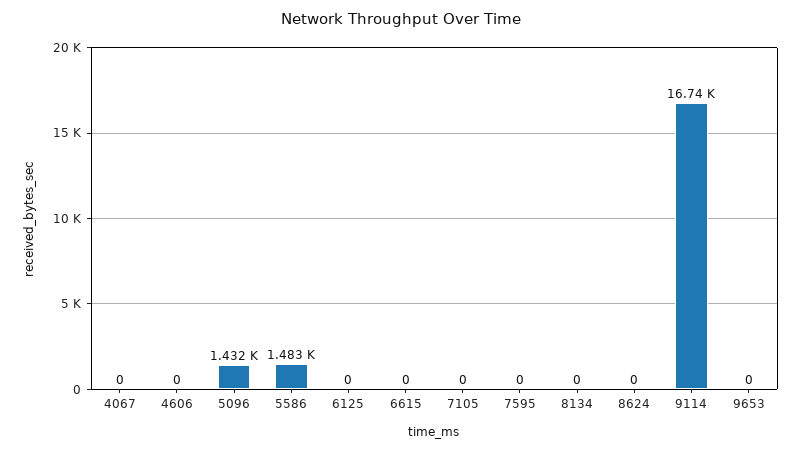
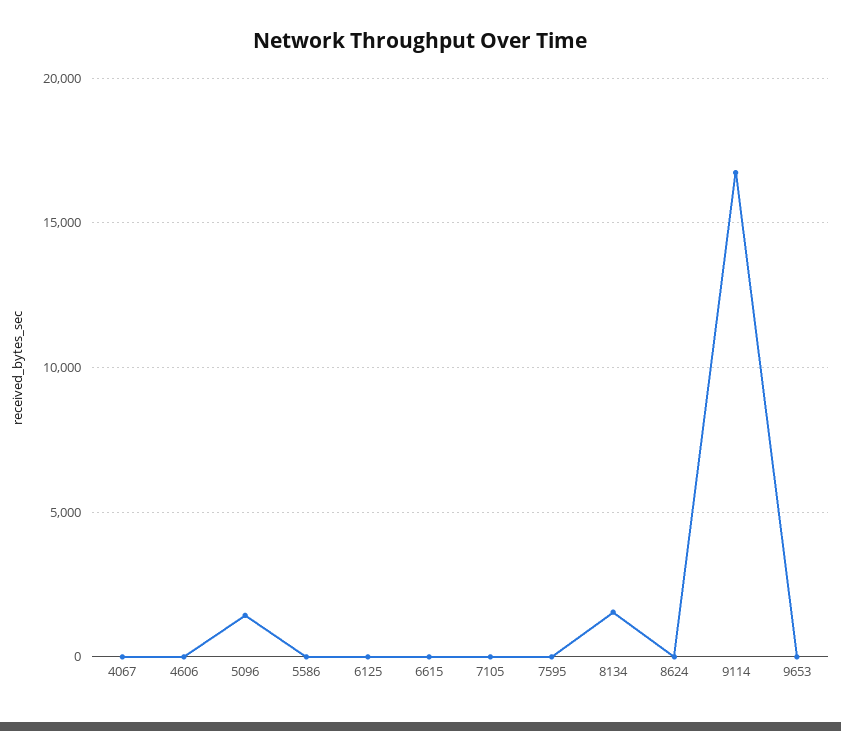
  {
    "4067": 0,
    "4606": 0,
    "5096": 1432,
-   "5586": 1483,
+   "5586": 0,
    "6125": 0,
    "6615": 0,
    "7105": 0,
    "7595": 0,
-   "8134": 0,
+   "8134": 1500,
    "8624": 0,
    "9114": 16740,
    "9653": 0
  }

